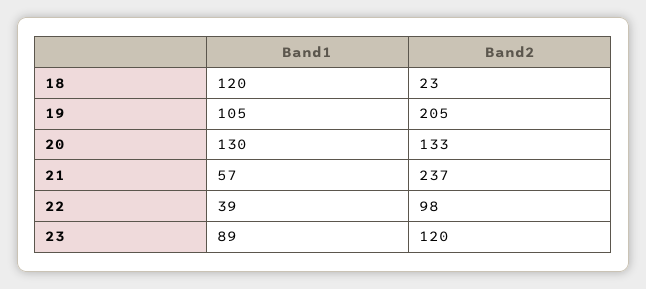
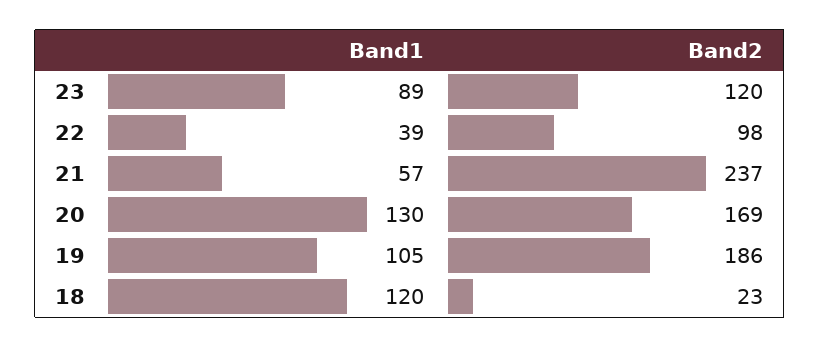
  {
    "Band1": {
      "18": 120,
      "19": 105,
      "20": 130,
      "21": 57,
      "22": 39,
      "23": 89
    },
    "Band2": {
      "18": 23,
-     "19": 205,
+     "19": 186,
-     "20": 133,
+     "20": 169,
      "21": 237,
      "22": 98,
      "23": 120
    }
  }

